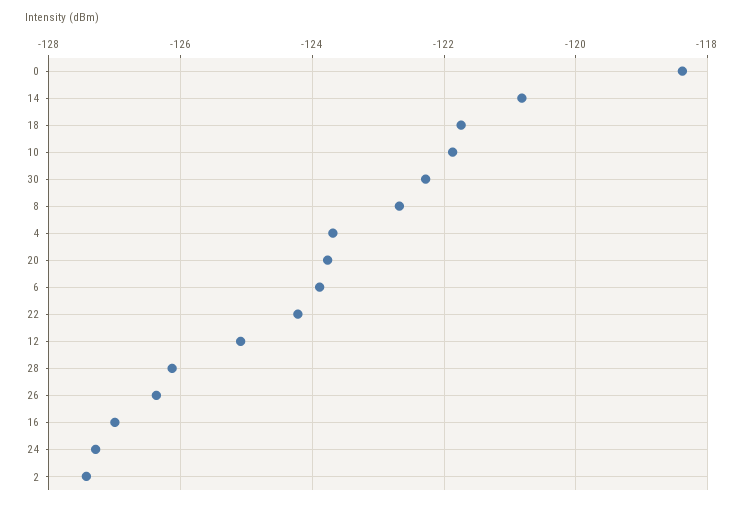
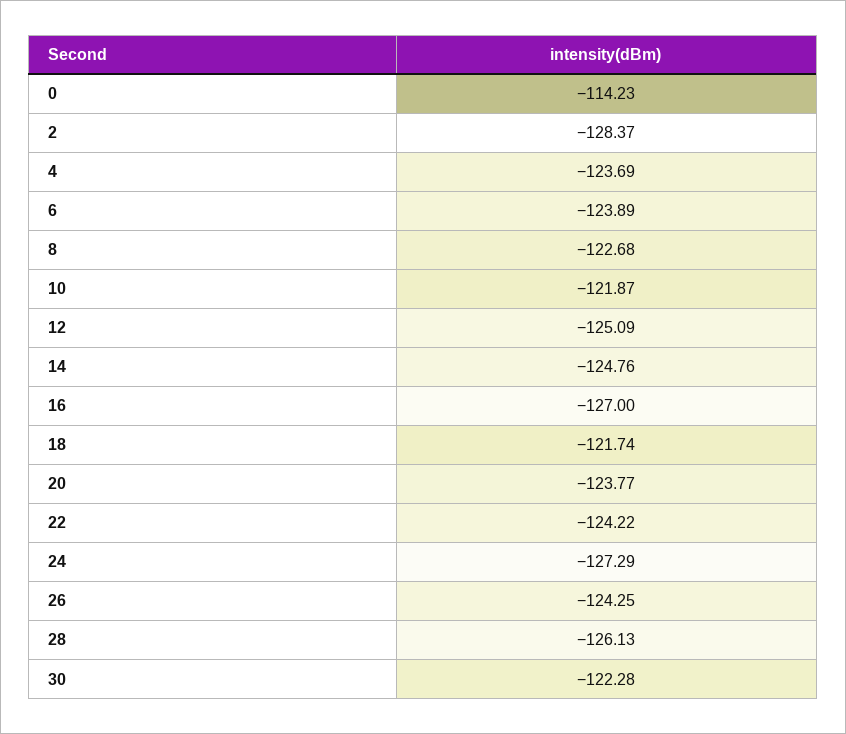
  {
-   "0": -118.4,
+   "0": -114.23,
-   "14": -120.8,
+   "14": -124.76,
    "18": -121.74,
    "10": -121.87,
    "30": -122.28,
    "8": -122.68,
    "4": -123.69,
    "20": -123.77,
    "6": -123.89,
    "22": -124.22,
    "12": -125.09,
    "28": -126.13,
-   "26": -126.4,
+   "26": -124.25,
    "16": -127,
    "24": -127.29,
-   "2": -127.4
+   "2": -128.37
  }

